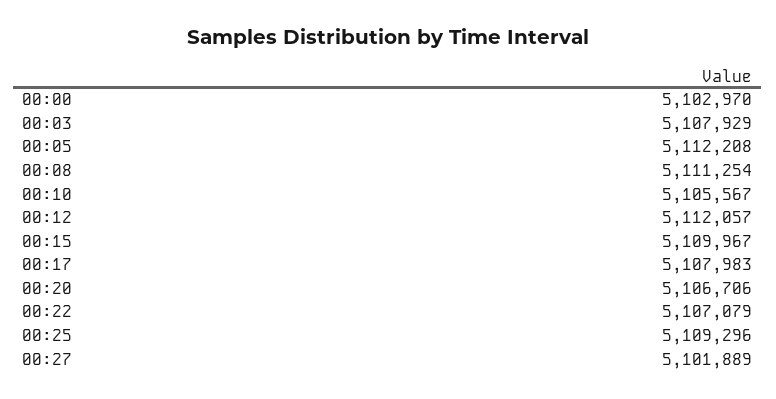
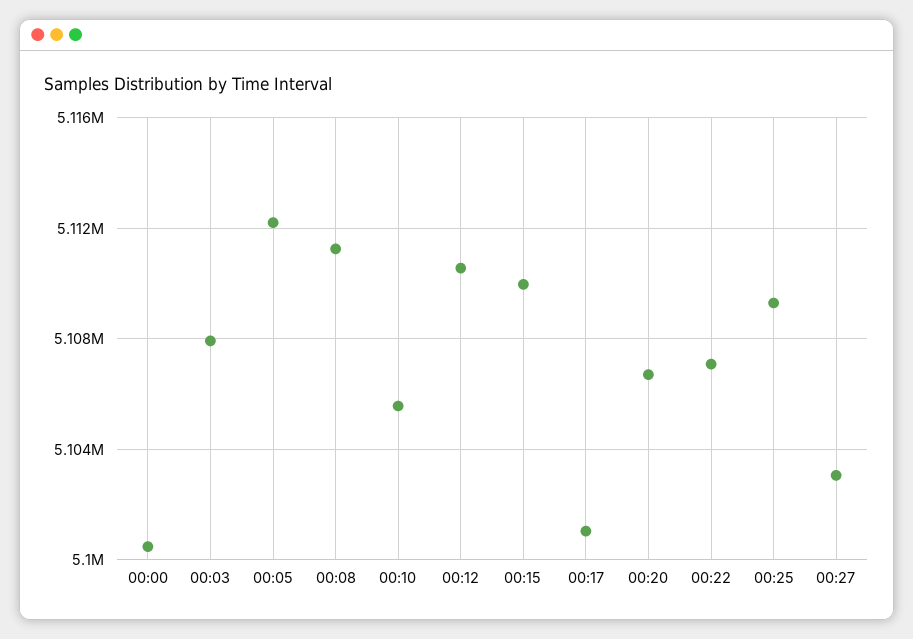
  {
-   "00:00": 5102970,
+   "00:00": 5100500,
    "00:03": 5107929,
    "00:05": 5112208,
    "00:08": 5111254,
    "00:10": 5105567,
-   "00:12": 5112057,
+   "00:12": 5110500,
    "00:15": 5109967,
-   "00:17": 5107983,
+   "00:17": 5101000,
    "00:20": 5106706,
    "00:22": 5107079,
    "00:25": 5109296,
-   "00:27": 5101889
+   "00:27": 5103000
  }

